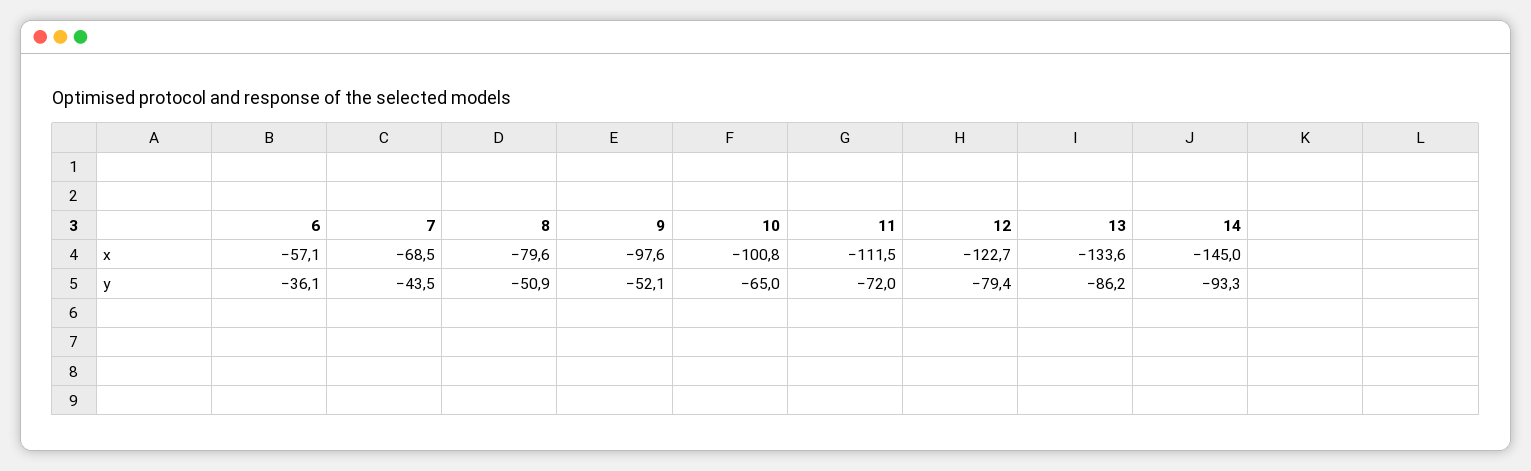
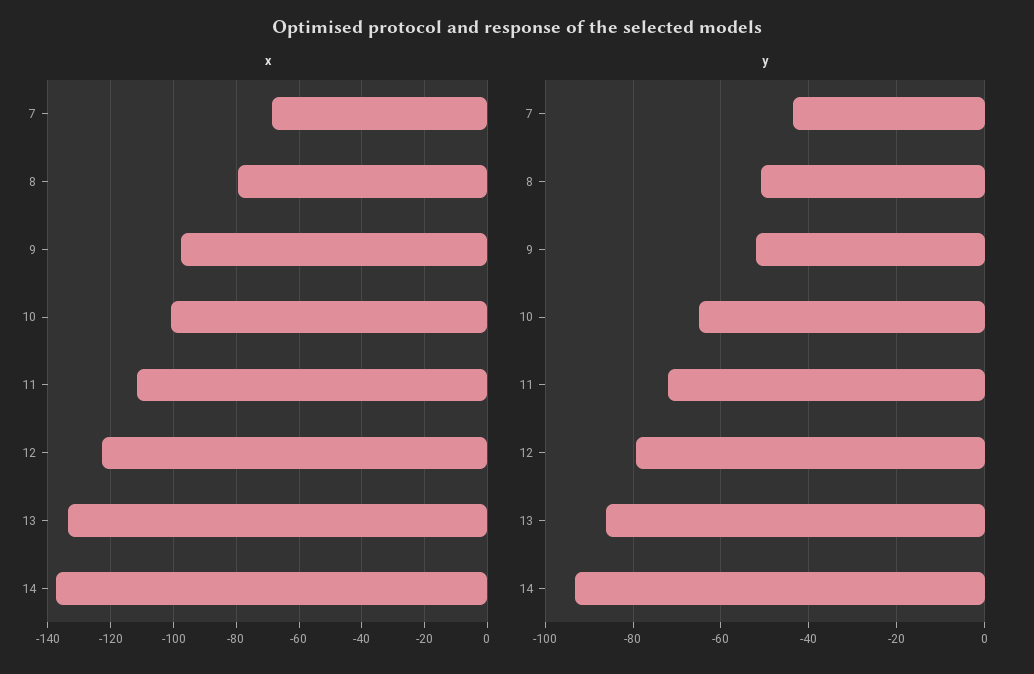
  {
    "x": {
-     "6": -57.1,
      "7": -68.5,
      "8": -79.6,
      "9": -97.6,
      "10": -100.8,
      "11": -111.5,
      "12": -122.7,
      "13": -133.6,
-     "14": -145
+     "14": -138
    },
    "y": {
-     "6": -36.1,
      "7": -43.5,
      "8": -50.9,
      "9": -52.1,
      "10": -65,
      "11": -72,
      "12": -79.4,
      "13": -86.2,
      "14": -93.3
    }
  }

